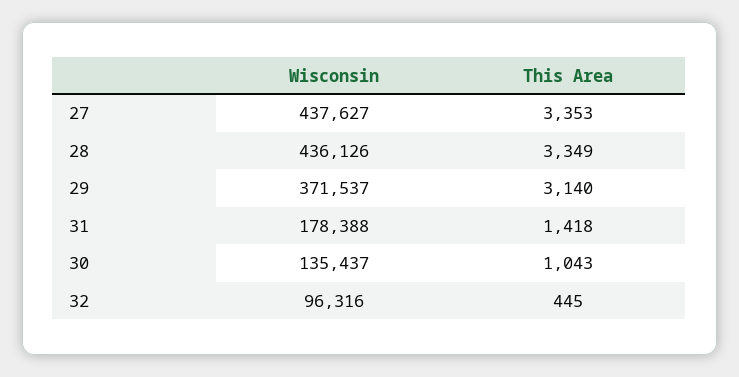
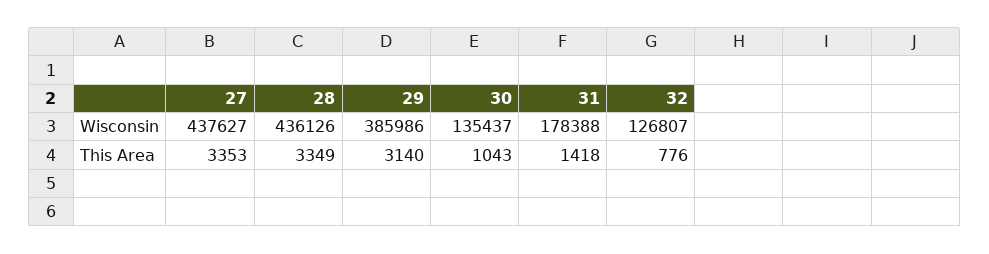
  {
    "Wisconsin": {
      "27": 437627,
      "28": 436126,
-     "29": 371537,
+     "29": 385986,
      "31": 178388,
      "30": 135437,
-     "32": 96316
+     "32": 126807
    },
    "This Area": {
      "27": 3353,
      "28": 3349,
      "29": 3140,
      "31": 1418,
      "30": 1043,
-     "32": 445
+     "32": 776
    }
  }

